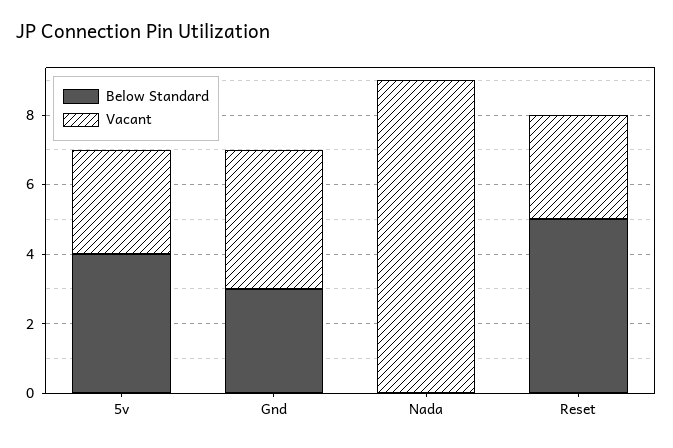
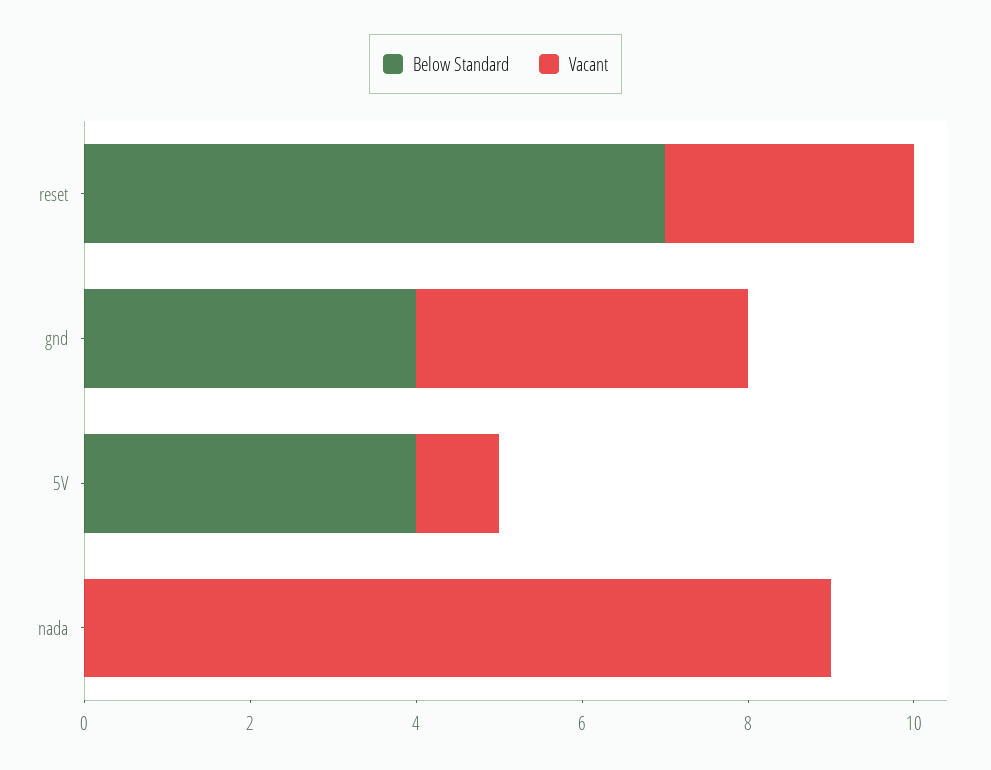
  {
    "Below Standard": {
      "5v": 4,
-     "Gnd": 3,
+     "Gnd": 4,
      "Nada": 0,
-     "Reset": 5
+     "Reset": 7
    },
    "Vacant": {
-     "5v": 3,
+     "5v": 1,
      "Gnd": 4,
      "Nada": 9,
      "Reset": 3
    }
  }

